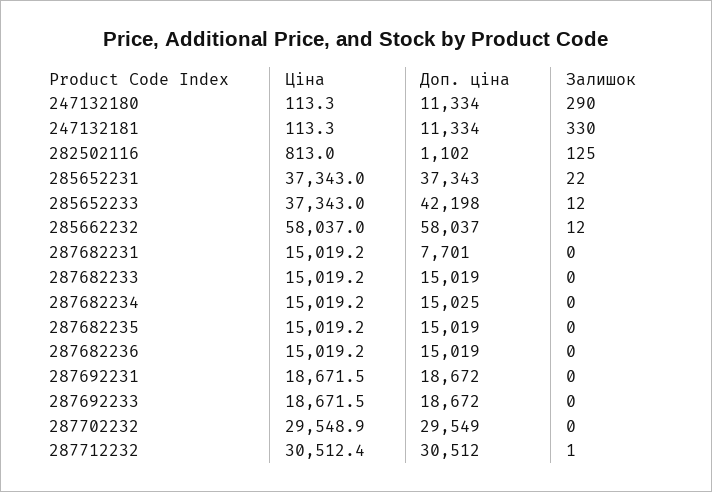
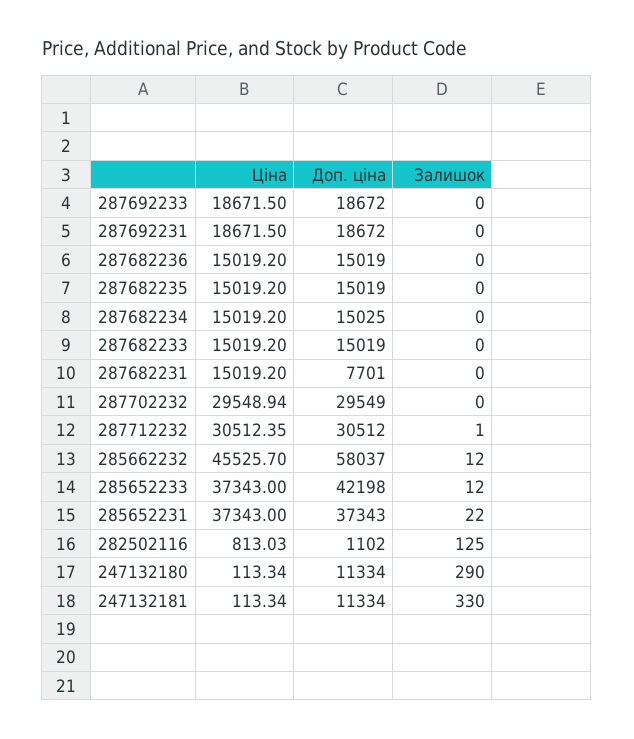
  {
    "Ціна": {
      "247132180": 113.34,
      "247132181": 113.34,
      "282502116": 813.03,
      "285652231": 37343,
      "285652233": 37343,
-     "285662232": 58037,
+     "285662232": 45525.7,
      "287682231": 15019.2,
      "287682233": 15019.2,
      "287682234": 15019.2,
      "287682235": 15019.2,
      "287682236": 15019.2,
      "287692231": 18671.5,
      "287692233": 18671.5,
      "287702232": 29548.94,
      "287712232": 30512.35
    },
    "Доп. ціна": {
      "247132180": 11334,
      "247132181": 11334,
      "282502116": 1102,
      "285652231": 37343,
      "285652233": 42198,
      "285662232": 58037,
      "287682231": 7701,
      "287682233": 15019,
      "287682234": 15025,
      "287682235": 15019,
      "287682236": 15019,
      "287692231": 18672,
      "287692233": 18672,
      "287702232": 29549,
      "287712232": 30512
    },
    "Залишок": {
      "247132180": 290,
      "247132181": 330,
      "282502116": 125,
      "285652231": 22,
      "285652233": 12,
      "285662232": 12,
      "287682231": 0,
      "287682233": 0,
      "287682234": 0,
      "287682235": 0,
      "287682236": 0,
      "287692231": 0,
      "287692233": 0,
      "287702232": 0,
      "287712232": 1
    }
  }

